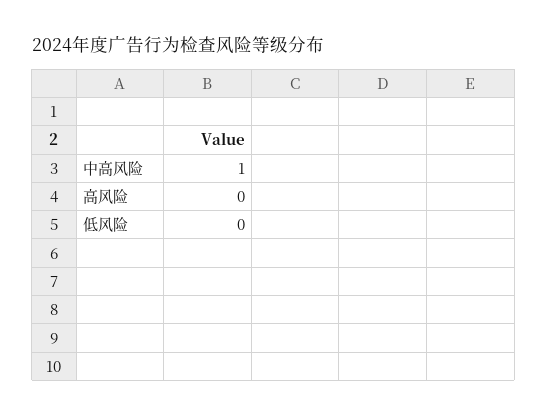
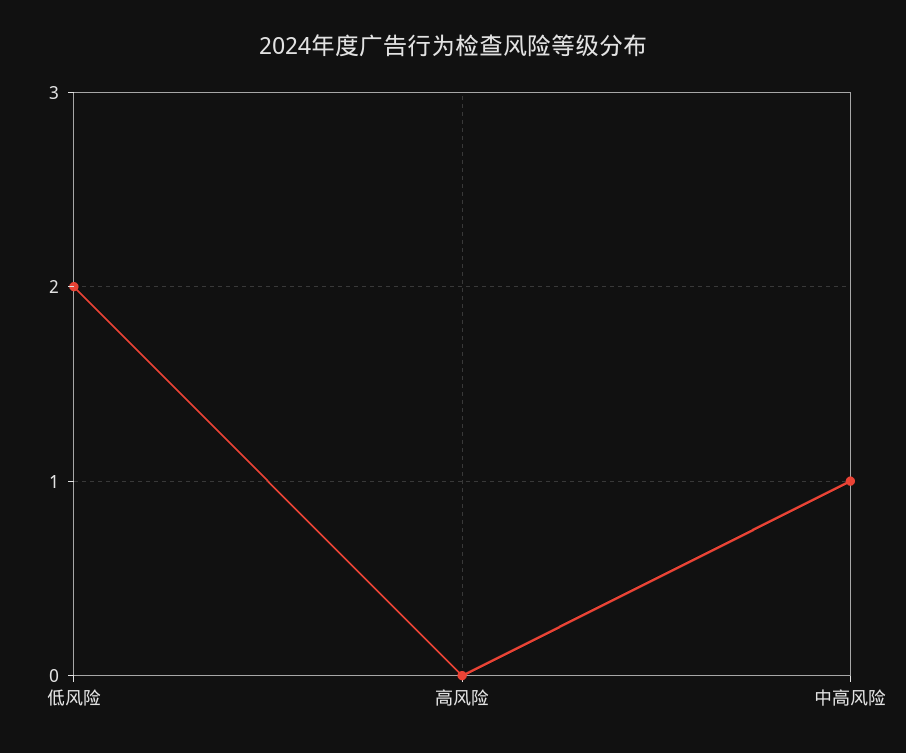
  {
    "中高风险": 1,
    "高风险": 0,
-   "低风险": 0
+   "低风险": 2
  }

